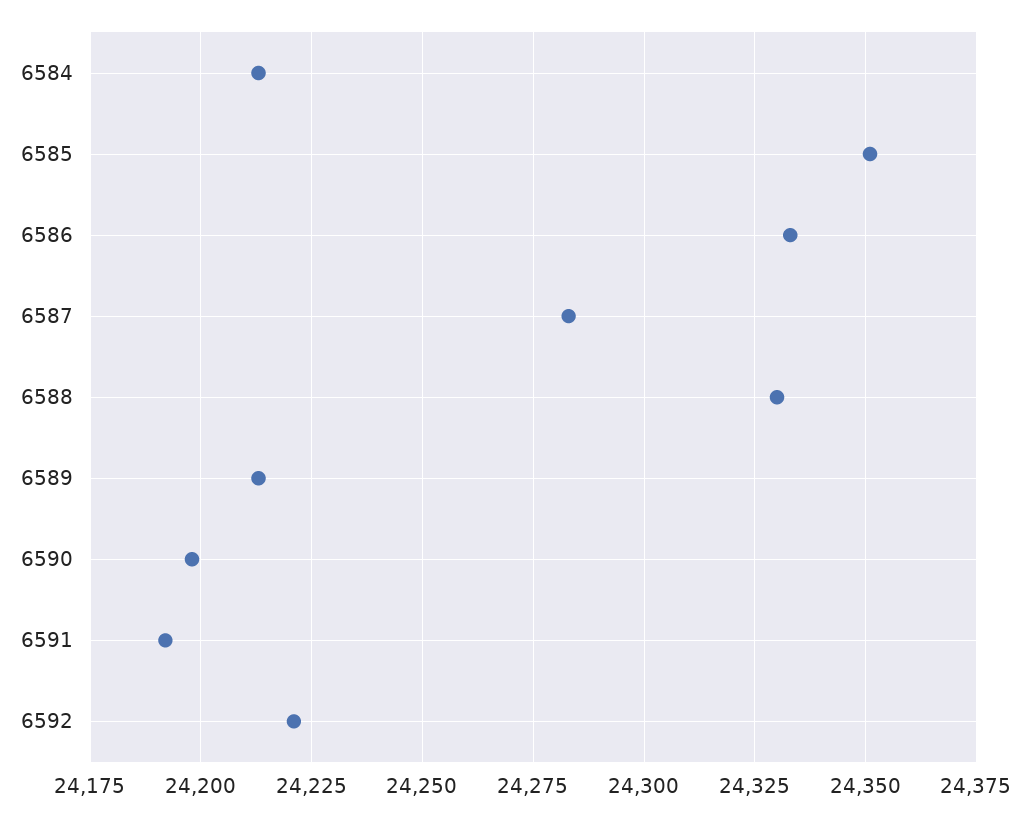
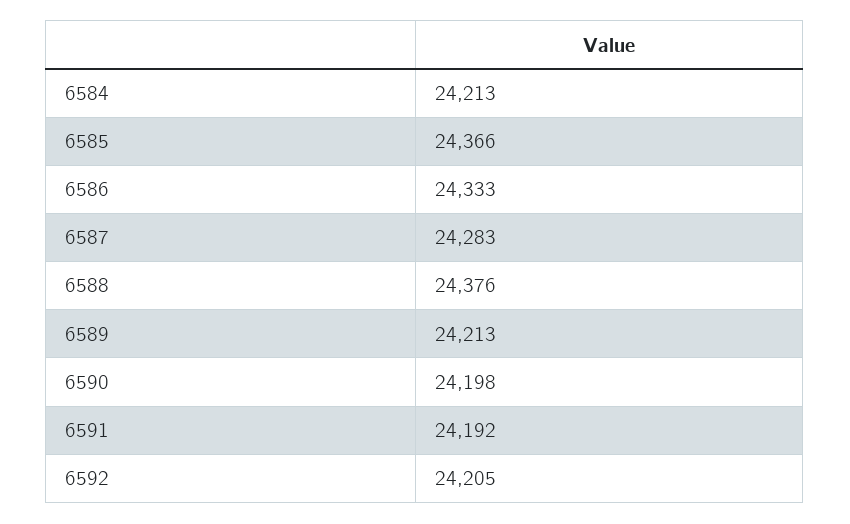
  {
    "6584": 24213,
-   "6585": 24350,
+   "6585": 24366,
    "6586": 24333,
    "6587": 24283,
-   "6588": 24330,
+   "6588": 24376,
    "6589": 24213,
    "6590": 24198,
    "6591": 24192,
-   "6592": 24220
+   "6592": 24205
  }

